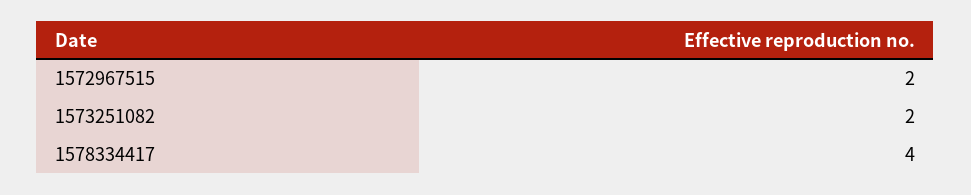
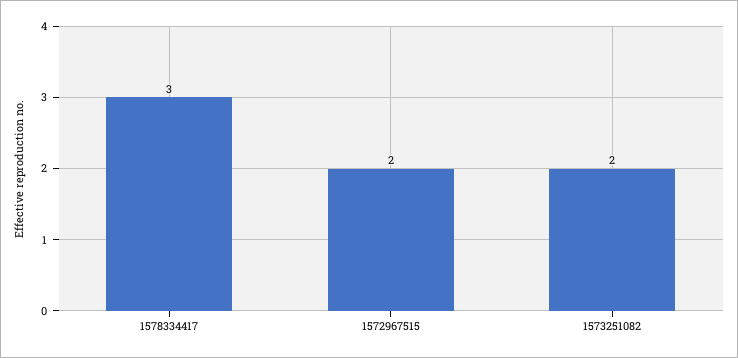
  {
    "1572967515": 2,
    "1573251082": 2,
-   "1578334417": 4
+   "1578334417": 3
  }

